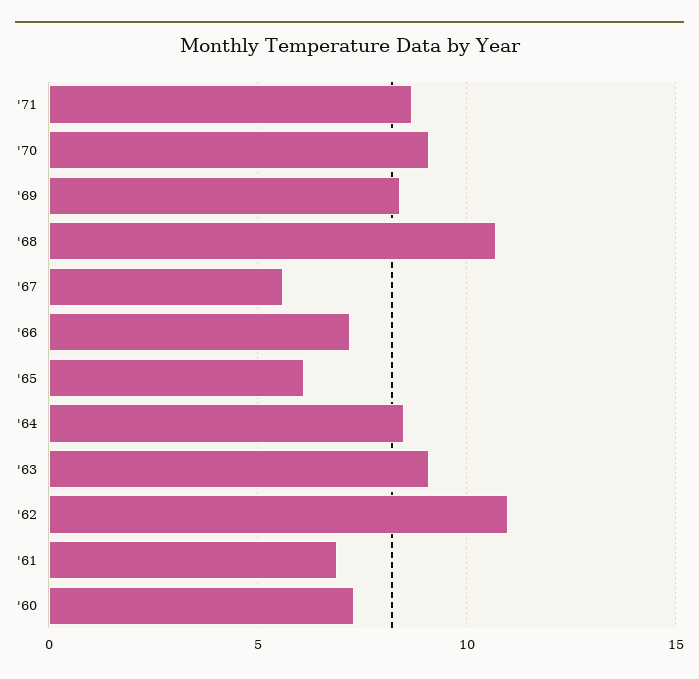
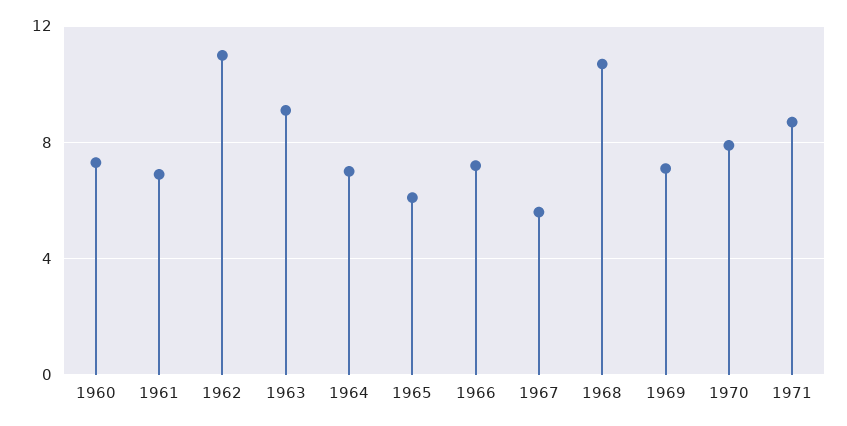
  {
    "'71": 8.5,
-   "'70": 9,
+   "'70": 8,
-   "'69": 8.5,
+   "'69": 7,
    "'68": 10.5,
    "'67": 5.5,
    "'66": 7,
    "'65": 6,
-   "'64": 8.5,
+   "'64": 7,
    "'63": 9,
    "'62": 11,
    "'61": 7,
    "'60": 7.5
  }

